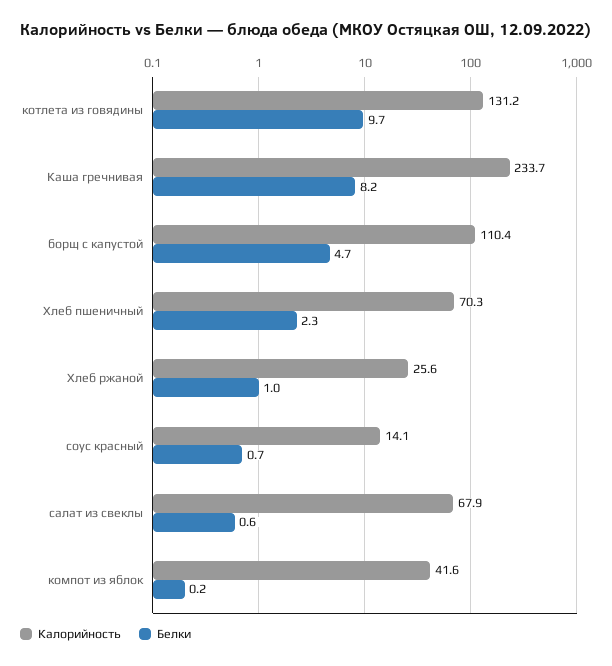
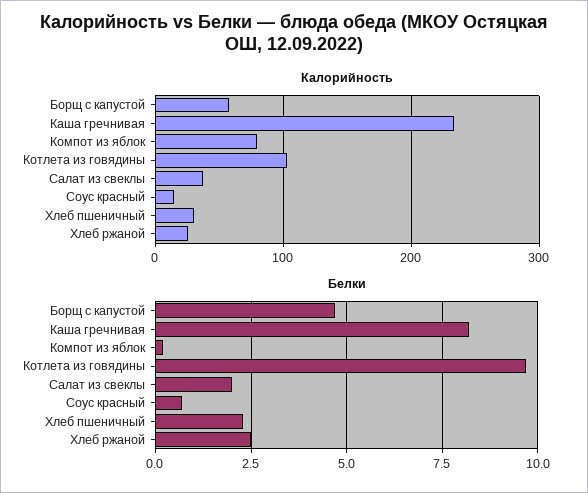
  {
    "Калорийность": {
-     "котлета из говядины": 131.2,
+     "котлета из говядины": 100,
      "Каша гречнивая": 233.7,
-     "борщ с капустой": 110.4,
+     "борщ с капустой": 60,
-     "Хлеб пшеничный": 70.3,
+     "Хлеб пшеничный": 30,
      "Хлеб ржаной": 25.6,
      "соус красный": 14.1,
-     "салат из свеклы": 67.9,
+     "салат из свеклы": 40,
-     "компот из яблок": 41.6
+     "компот из яблок": 80
    },
    "Белки": {
      "котлета из говядины": 9.7,
      "Каша гречнивая": 8.2,
      "борщ с капустой": 4.7,
      "Хлеб пшеничный": 2.3,
-     "Хлеб ржаной": 1,
+     "Хлеб ржаной": 2.5,
      "соус красный": 0.7,
-     "салат из свеклы": 0.6,
+     "салат из свеклы": 2,
      "компот из яблок": 0.2
    }
  }

